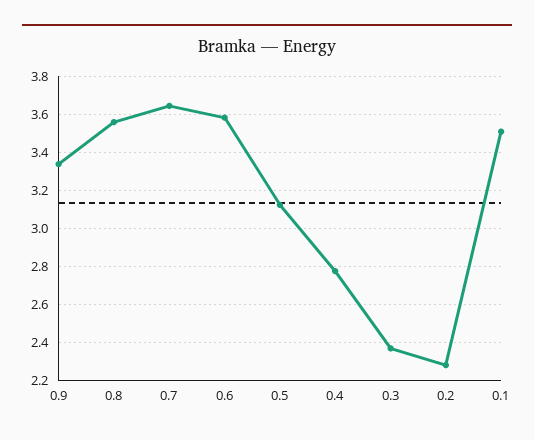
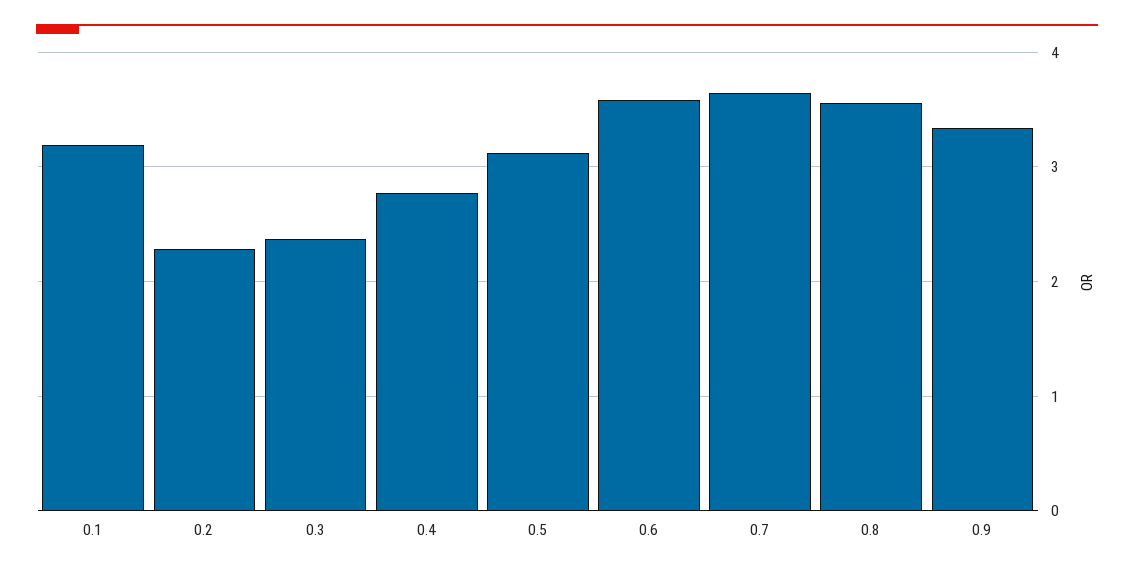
  {
    "0.9": 3.35,
    "0.8": 3.55,
    "0.7": 3.65,
    "0.6": 3.6,
    "0.5": 3.15,
    "0.4": 2.8,
    "0.3": 2.35,
    "0.2": 2.3,
-   "0.1": 3.5
+   "0.1": 3.2
  }

